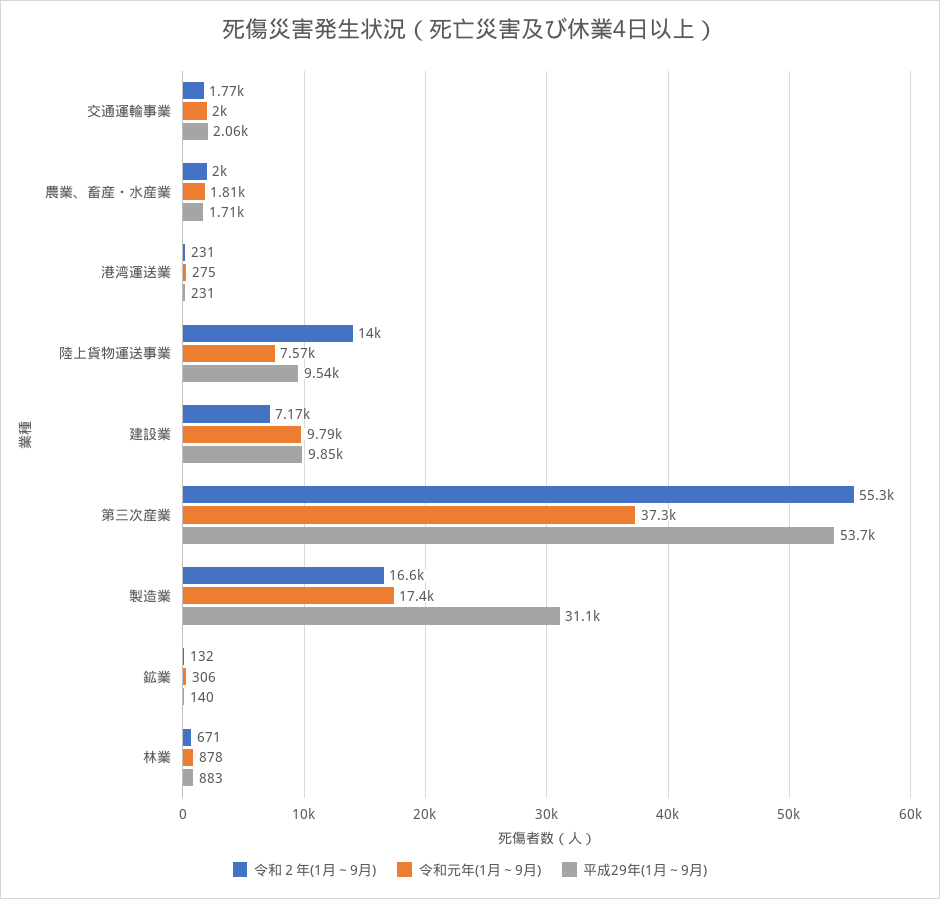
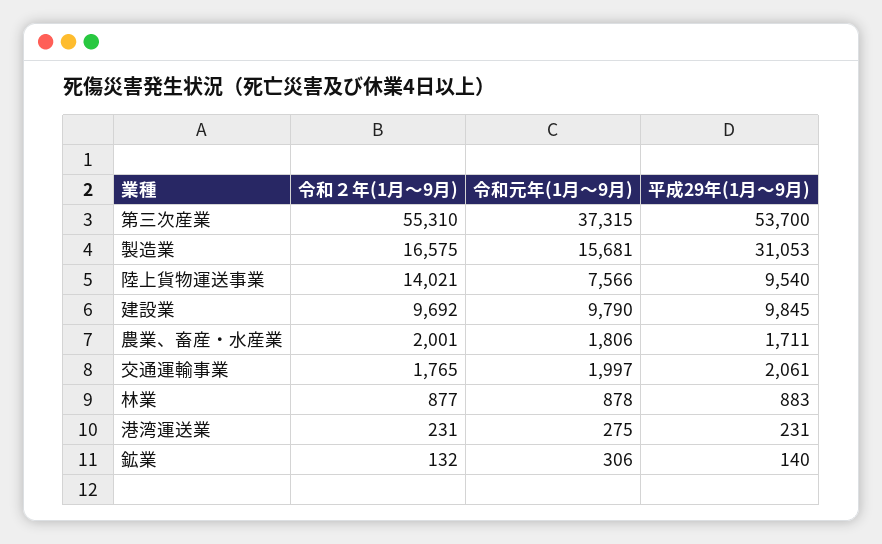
  {
    "令和２年(1月～9月)": {
      "交通運輸事業": 1765,
      "農業、畜産・水産業": 2001,
      "港湾運送業": 231,
      "陸上貨物運送事業": 14021,
-     "建設業": 7170,
+     "建設業": 9692,
      "第三次産業": 55310,
      "製造業": 16575,
      "鉱業": 132,
-     "林業": 671
+     "林業": 877
    },
    "令和元年(1月～9月)": {
      "交通運輸事業": 1997,
      "農業、畜産・水産業": 1806,
      "港湾運送業": 275,
      "陸上貨物運送事業": 7566,
      "建設業": 9790,
      "第三次産業": 37315,
-     "製造業": 17400,
+     "製造業": 15681,
      "鉱業": 306,
      "林業": 878
    },
    "平成29年(1月～9月)": {
      "交通運輸事業": 2061,
      "農業、畜産・水産業": 1711,
      "港湾運送業": 231,
      "陸上貨物運送事業": 9540,
      "建設業": 9845,
      "第三次産業": 53700,
      "製造業": 31053,
      "鉱業": 140,
      "林業": 883
    }
  }

